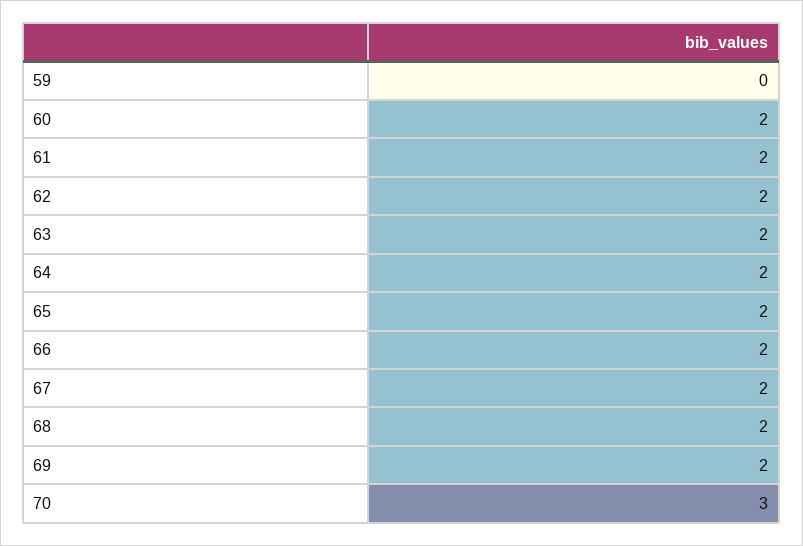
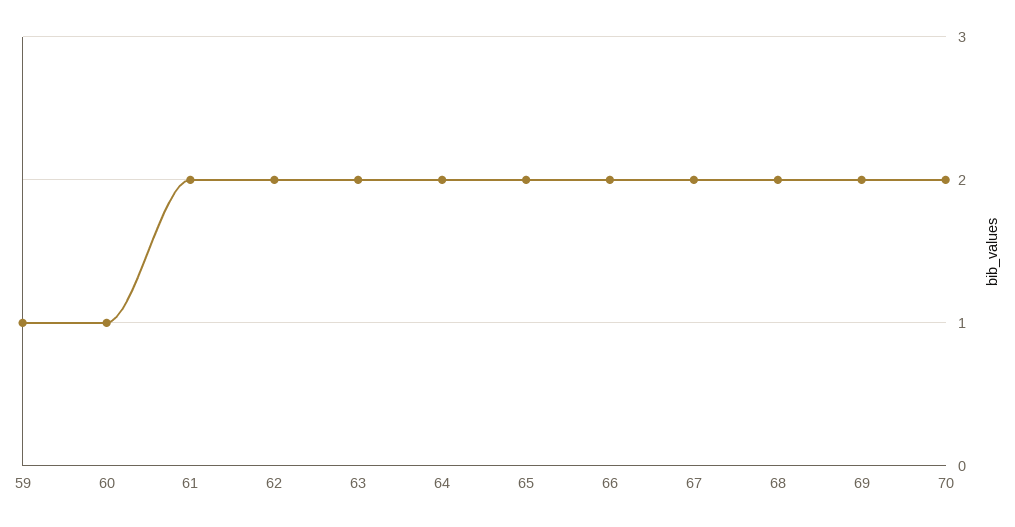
  {
-   "59": 0,
+   "59": 1,
-   "60": 2,
+   "60": 1,
    "61": 2,
    "62": 2,
    "63": 2,
    "64": 2,
    "65": 2,
    "66": 2,
    "67": 2,
    "68": 2,
    "69": 2,
-   "70": 3
+   "70": 2
  }

